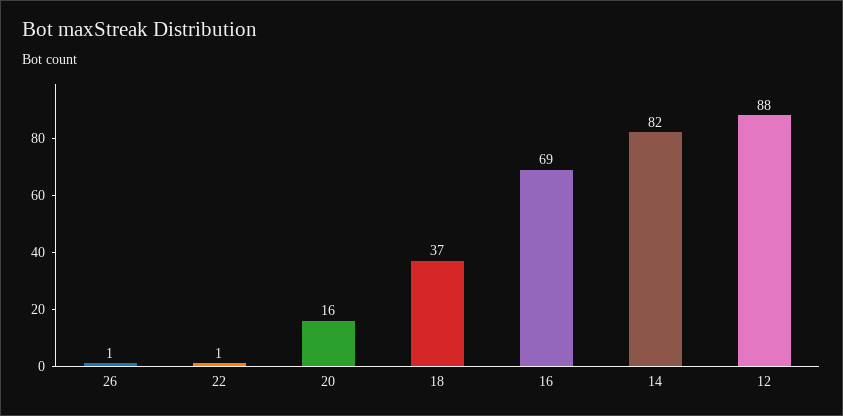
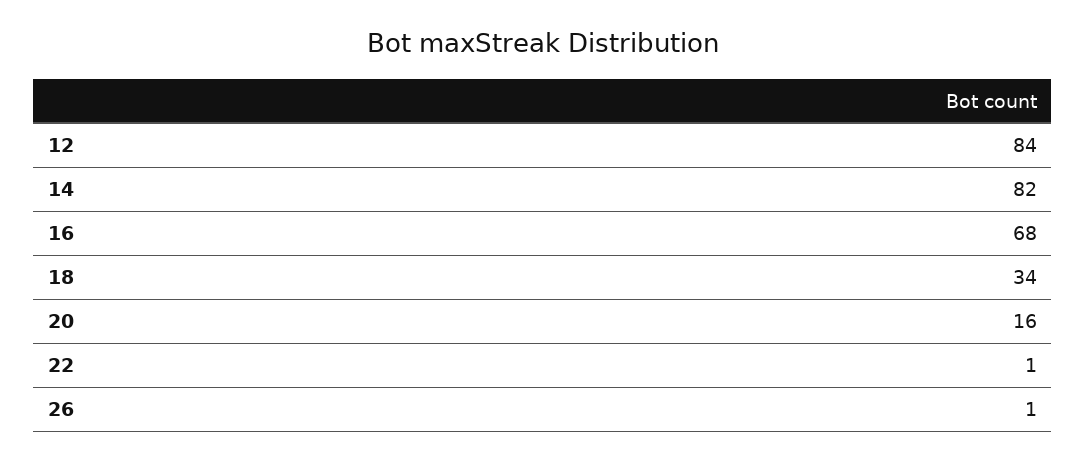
  {
    "26": 1,
    "22": 1,
    "20": 16,
-   "18": 37,
+   "18": 34,
-   "16": 69,
+   "16": 68,
    "14": 82,
-   "12": 88
+   "12": 84
  }

